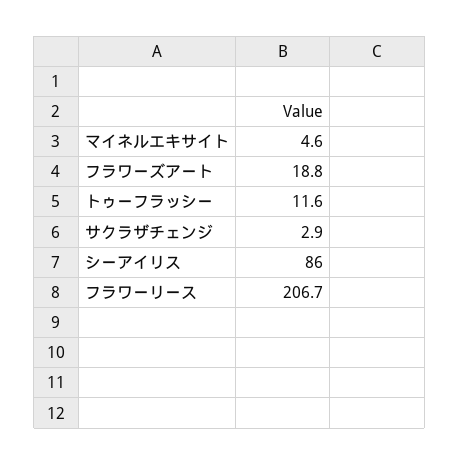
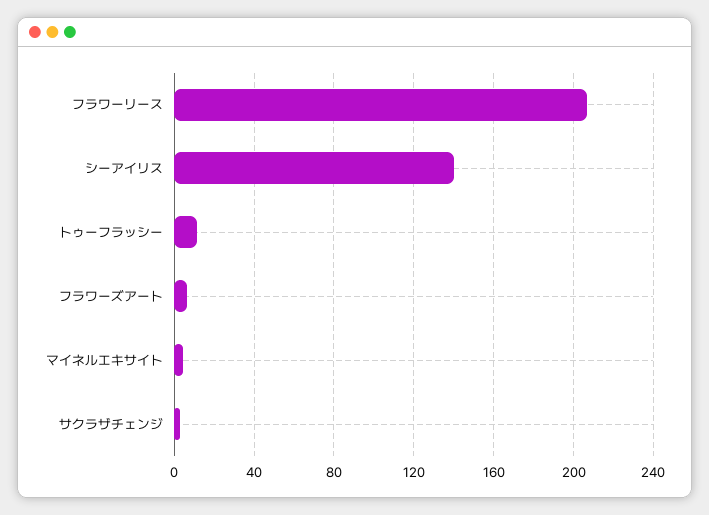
  {
    "マイネルエキサイト": 4.6,
-   "フラワーズアート": 18.8,
+   "フラワーズアート": 5,
    "トゥーフラッシー": 11.6,
    "サクラザチェンジ": 2.9,
-   "シーアイリス": 86,
+   "シーアイリス": 140,
    "フラワーリース": 206.7
  }

